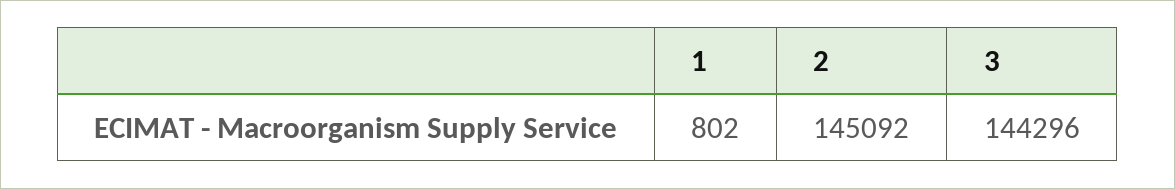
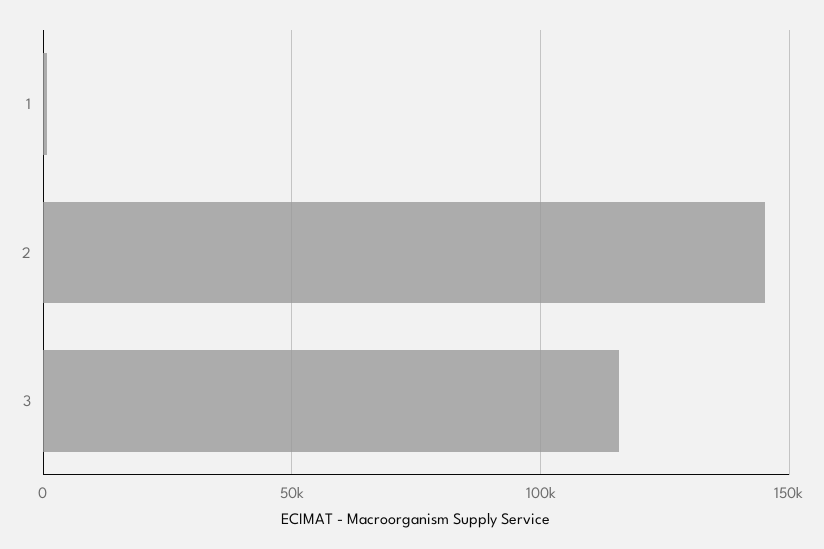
  {
    "1": 802,
    "2": 145092,
-   "3": 144296
+   "3": 115000
  }

